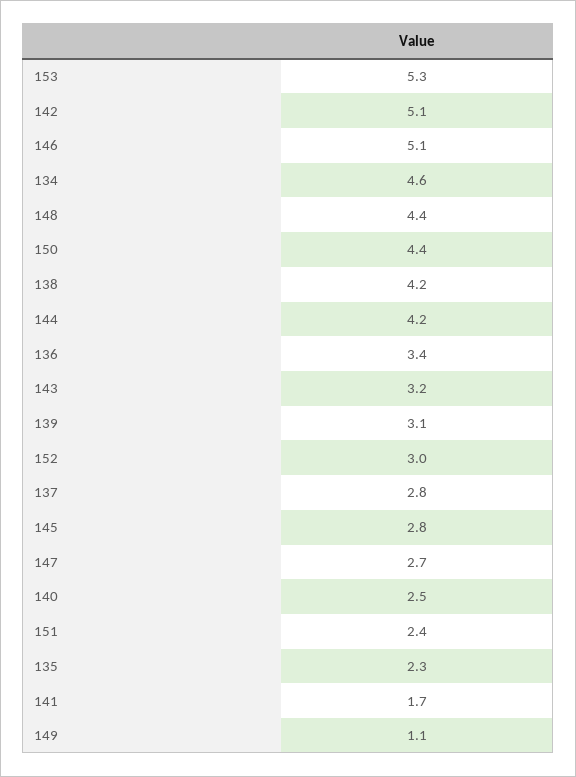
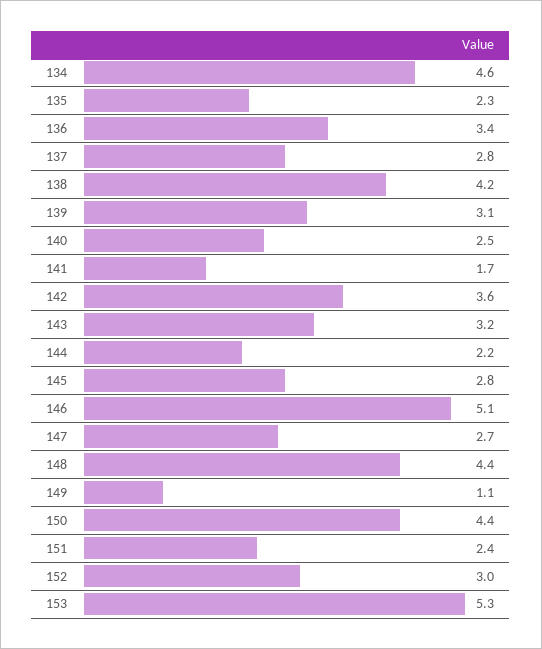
  {
    "153": 5.3,
-   "142": 5.1,
+   "142": 3.6,
    "146": 5.1,
    "134": 4.6,
    "148": 4.4,
    "150": 4.4,
    "138": 4.2,
-   "144": 4.2,
+   "144": 2.2,
    "136": 3.4,
    "143": 3.2,
    "139": 3.1,
    "152": 3,
    "137": 2.8,
    "145": 2.8,
    "147": 2.7,
    "140": 2.5,
    "151": 2.4,
    "135": 2.3,
    "141": 1.7,
    "149": 1.1
  }

